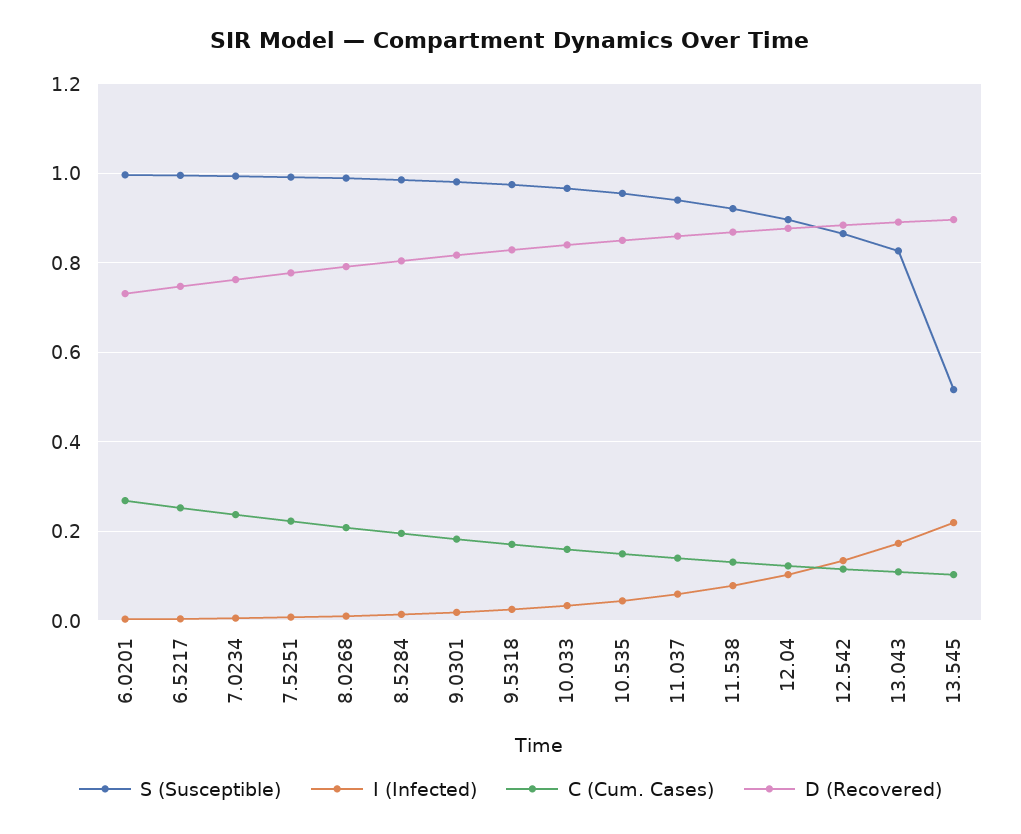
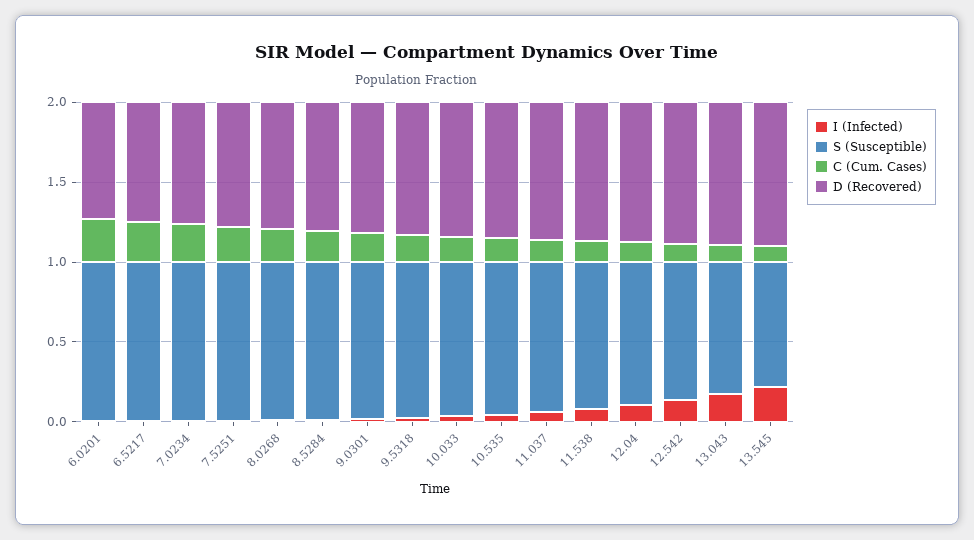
  {
    "S (Susceptible)": {
      "6.0201": 1,
      "6.5217": 1,
      "7.0234": 1,
      "7.5251": 1,
      "8.0268": 0.98,
      "8.5284": 0.98,
      "9.0301": 0.98,
      "9.5318": 0.98,
      "10.033": 0.96,
      "10.535": 0.96,
      "11.037": 0.94,
      "11.538": 0.92,
      "12.04": 0.9,
      "12.542": 0.86,
      "13.043": 0.82,
-     "13.545": 0.52
+     "13.545": 0.8
    },
    "I (Infected)": {
      "6.0201": 0,
      "6.5217": 0,
      "7.0234": 0,
      "7.5251": 0,
      "8.0268": 0.02,
      "8.5284": 0.02,
      "9.0301": 0.02,
      "9.5318": 0.02,
      "10.033": 0.04,
      "10.535": 0.04,
      "11.037": 0.06,
      "11.538": 0.08,
      "12.04": 0.1,
      "12.542": 0.14,
      "13.043": 0.18,
      "13.545": 0.22
    },
    "C (Cum. Cases)": {
      "6.0201": 0.26,
      "6.5217": 0.26,
      "7.0234": 0.24,
      "7.5251": 0.22,
      "8.0268": 0.2,
      "8.5284": 0.2,
      "9.0301": 0.18,
      "9.5318": 0.18,
      "10.033": 0.16,
      "10.535": 0.14,
      "11.037": 0.14,
      "11.538": 0.14,
      "12.04": 0.12,
      "12.542": 0.12,
      "13.043": 0.1,
      "13.545": 0.1
    },
    "D (Recovered)": {
      "6.0201": 0.74,
      "6.5217": 0.74,
      "7.0234": 0.76,
      "7.5251": 0.78,
      "8.0268": 0.8,
      "8.5284": 0.8,
      "9.0301": 0.82,
      "9.5318": 0.82,
      "10.033": 0.84,
      "10.535": 0.86,
      "11.037": 0.86,
      "11.538": 0.86,
      "12.04": 0.88,
      "12.542": 0.88,
      "13.043": 0.9,
      "13.545": 0.9
    }
  }

